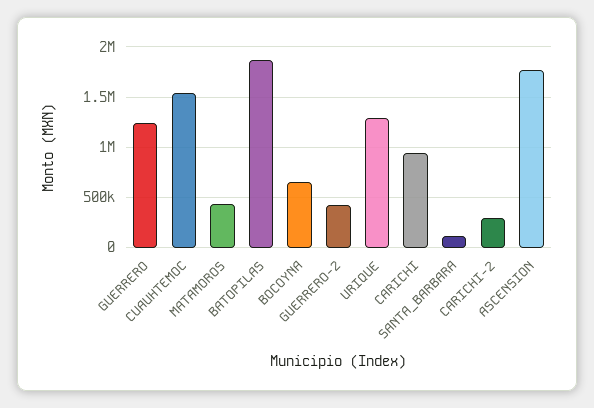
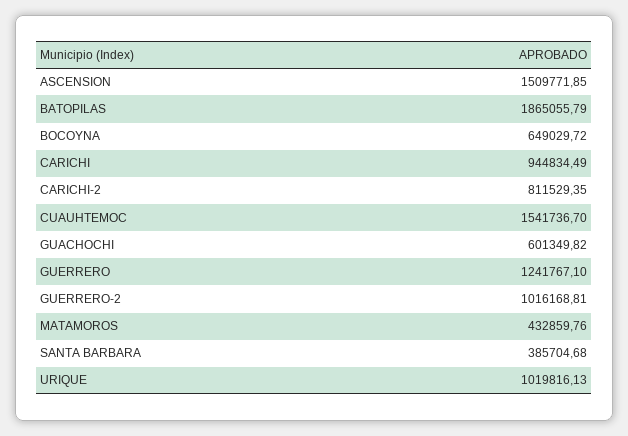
  {
    "GUERRERO": 1241767.1,
    "CUAUHTEMOC": 1541736.7,
    "MATAMOROS": 432859.76,
    "BATOPILAS": 1865055.79,
    "BOCOYNA": 649029.72,
-   "GUERRERO-2": 400000,
+   "GUERRERO-2": 1016168.81,
-   "URIQUE": 1300000,
+   "URIQUE": 1019816.13,
    "CARICHI": 944834.49,
-   "SANTA_BARBARA": 100000,
+   "SANTA_BARBARA": 385704.68,
-   "CARICHI-2": 300000,
+   "CARICHI-2": 811529.35,
-   "ASCENSION": 1800000
+   "ASCENSION": 1509771.85,
+   "GUACHOCHI": 601349.82
  }

